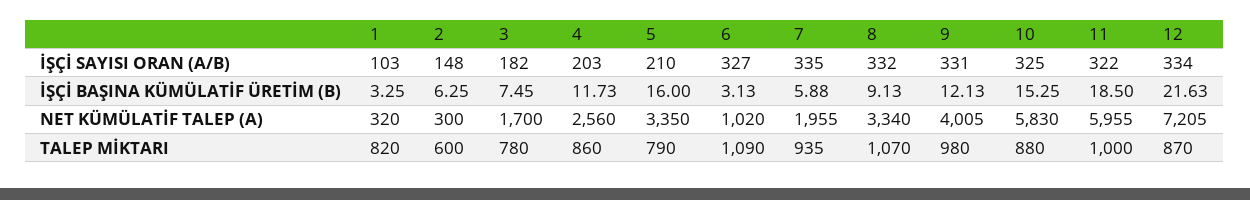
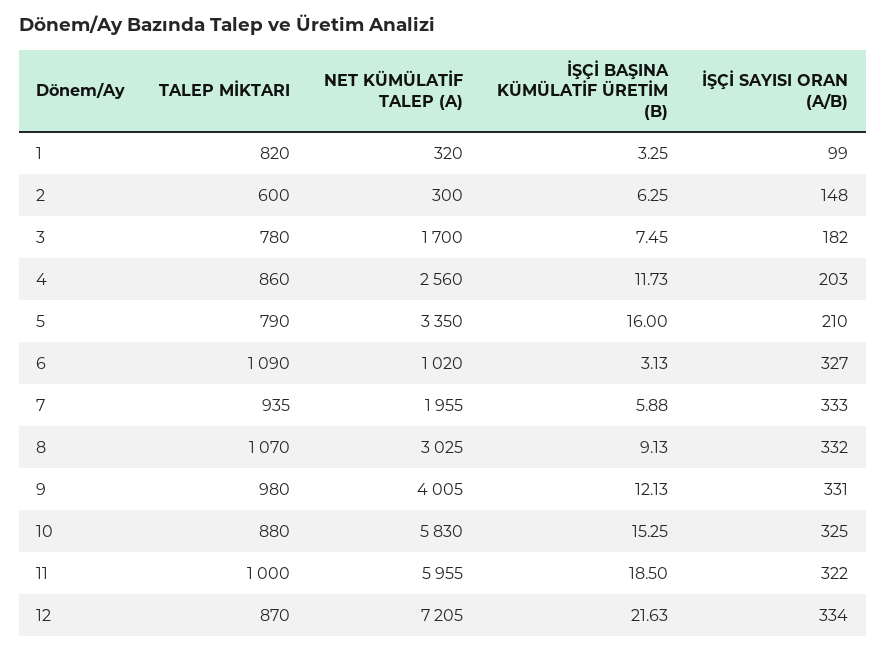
  {
    "1": {
-     "İŞÇİ SAYISI ORAN (A/B)": 103,
+     "İŞÇİ SAYISI ORAN (A/B)": 99,
      "İŞÇİ BAŞINA KÜMÜLATİF ÜRETİM (B)": 3.25,
      "NET KÜMÜLATİF TALEP (A)": 320,
      "TALEP MİKTARI": 820
    },
    "2": {
      "İŞÇİ SAYISI ORAN (A/B)": 148,
      "İŞÇİ BAŞINA KÜMÜLATİF ÜRETİM (B)": 6.25,
      "NET KÜMÜLATİF TALEP (A)": 300,
      "TALEP MİKTARI": 600
    },
    "3": {
      "İŞÇİ SAYISI ORAN (A/B)": 182,
      "İŞÇİ BAŞINA KÜMÜLATİF ÜRETİM (B)": 7.45,
      "NET KÜMÜLATİF TALEP (A)": 1700,
      "TALEP MİKTARI": 780
    },
    "4": {
      "İŞÇİ SAYISI ORAN (A/B)": 203,
      "İŞÇİ BAŞINA KÜMÜLATİF ÜRETİM (B)": 11.73,
      "NET KÜMÜLATİF TALEP (A)": 2560,
      "TALEP MİKTARI": 860
    },
    "5": {
      "İŞÇİ SAYISI ORAN (A/B)": 210,
      "İŞÇİ BAŞINA KÜMÜLATİF ÜRETİM (B)": 16,
      "NET KÜMÜLATİF TALEP (A)": 3350,
      "TALEP MİKTARI": 790
    },
    "6": {
      "İŞÇİ SAYISI ORAN (A/B)": 327,
      "İŞÇİ BAŞINA KÜMÜLATİF ÜRETİM (B)": 3.13,
      "NET KÜMÜLATİF TALEP (A)": 1020,
      "TALEP MİKTARI": 1090
    },
    "7": {
-     "İŞÇİ SAYISI ORAN (A/B)": 335,
+     "İŞÇİ SAYISI ORAN (A/B)": 333,
      "İŞÇİ BAŞINA KÜMÜLATİF ÜRETİM (B)": 5.88,
      "NET KÜMÜLATİF TALEP (A)": 1955,
      "TALEP MİKTARI": 935
    },
    "8": {
      "İŞÇİ SAYISI ORAN (A/B)": 332,
      "İŞÇİ BAŞINA KÜMÜLATİF ÜRETİM (B)": 9.13,
-     "NET KÜMÜLATİF TALEP (A)": 3340,
+     "NET KÜMÜLATİF TALEP (A)": 3025,
      "TALEP MİKTARI": 1070
    },
    "9": {
      "İŞÇİ SAYISI ORAN (A/B)": 331,
      "İŞÇİ BAŞINA KÜMÜLATİF ÜRETİM (B)": 12.13,
      "NET KÜMÜLATİF TALEP (A)": 4005,
      "TALEP MİKTARI": 980
    },
    "10": {
      "İŞÇİ SAYISI ORAN (A/B)": 325,
      "İŞÇİ BAŞINA KÜMÜLATİF ÜRETİM (B)": 15.25,
      "NET KÜMÜLATİF TALEP (A)": 5830,
      "TALEP MİKTARI": 880
    },
    "11": {
      "İŞÇİ SAYISI ORAN (A/B)": 322,
      "İŞÇİ BAŞINA KÜMÜLATİF ÜRETİM (B)": 18.5,
      "NET KÜMÜLATİF TALEP (A)": 5955,
      "TALEP MİKTARI": 1000
    },
    "12": {
      "İŞÇİ SAYISI ORAN (A/B)": 334,
      "İŞÇİ BAŞINA KÜMÜLATİF ÜRETİM (B)": 21.63,
      "NET KÜMÜLATİF TALEP (A)": 7205,
      "TALEP MİKTARI": 870
    }
  }

